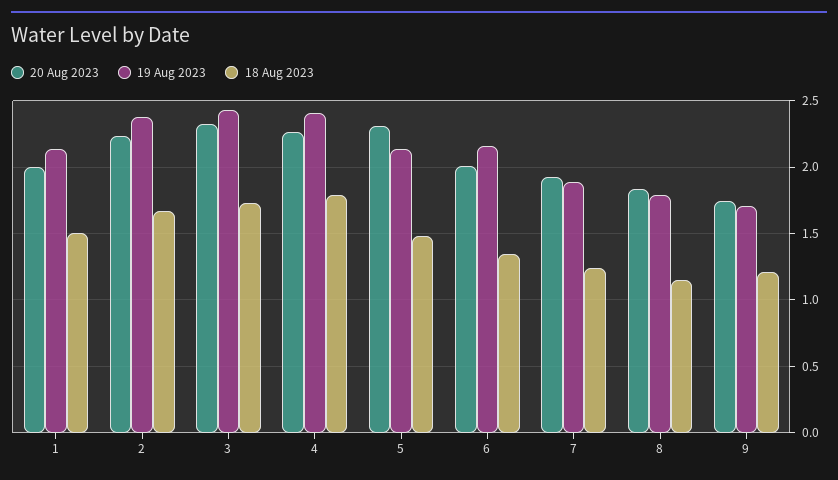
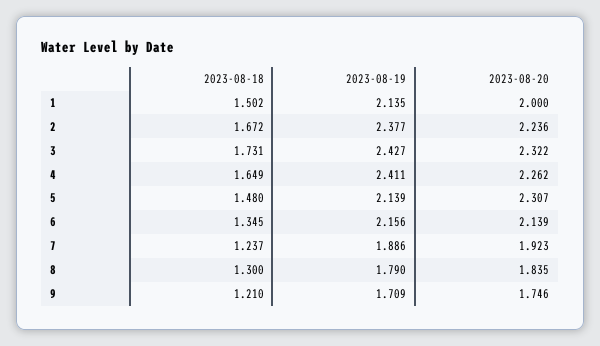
  {
    "20 Aug 2023": {
      "1": 2,
      "2": 2.236,
      "3": 2.322,
      "4": 2.262,
      "5": 2.307,
-     "6": 2,
+     "6": 2.139,
      "7": 1.923,
      "8": 1.835,
      "9": 1.746
    },
    "19 Aug 2023": {
      "1": 2.135,
      "2": 2.377,
      "3": 2.427,
      "4": 2.411,
      "5": 2.139,
      "6": 2.156,
      "7": 1.886,
      "8": 1.79,
      "9": 1.709
    },
    "18 Aug 2023": {
      "1": 1.502,
      "2": 1.672,
      "3": 1.731,
-     "4": 1.8,
+     "4": 1.649,
      "5": 1.48,
      "6": 1.345,
      "7": 1.237,
-     "8": 1.15,
+     "8": 1.3,
      "9": 1.21
    }
  }

